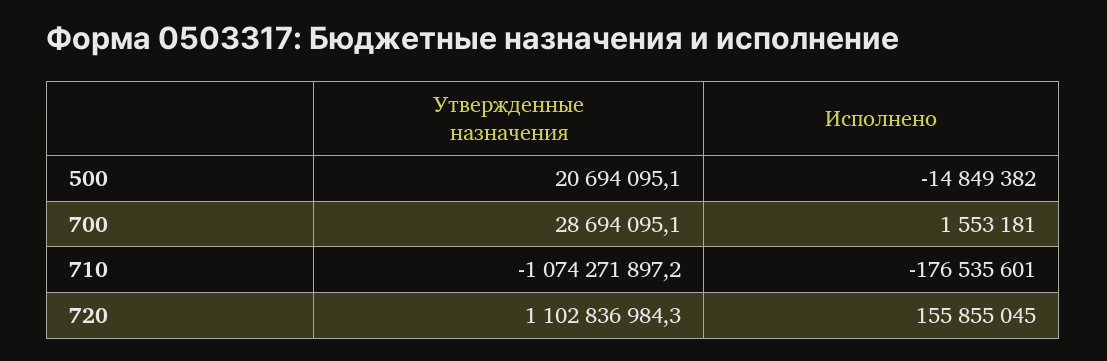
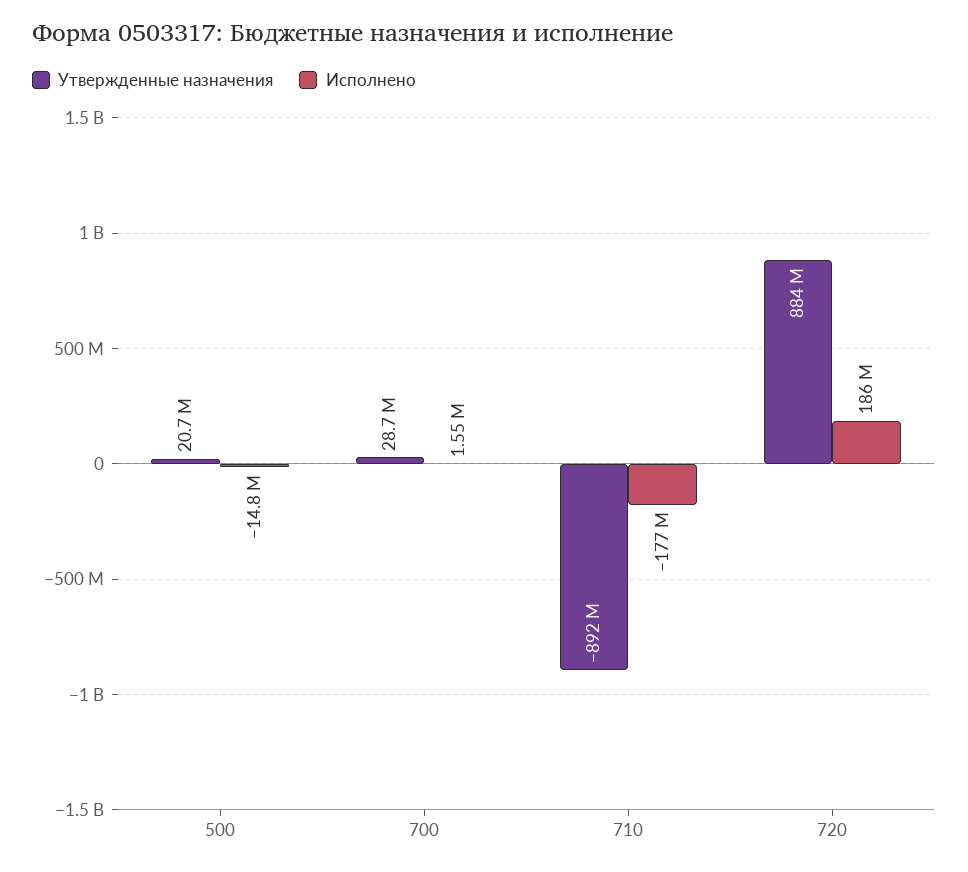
  {
    "Утвержденные назначения": {
      "500": 20694095.1,
      "700": 28694095.1,
-     "710": -1074271897.2,
+     "710": -892000000,
-     "720": 1102836984.3
+     "720": 884000000
    },
    "Исполнено": {
      "500": -14849382,
      "700": 1553181,
      "710": -176535601,
-     "720": 155855045
+     "720": 186000000
    }
  }

